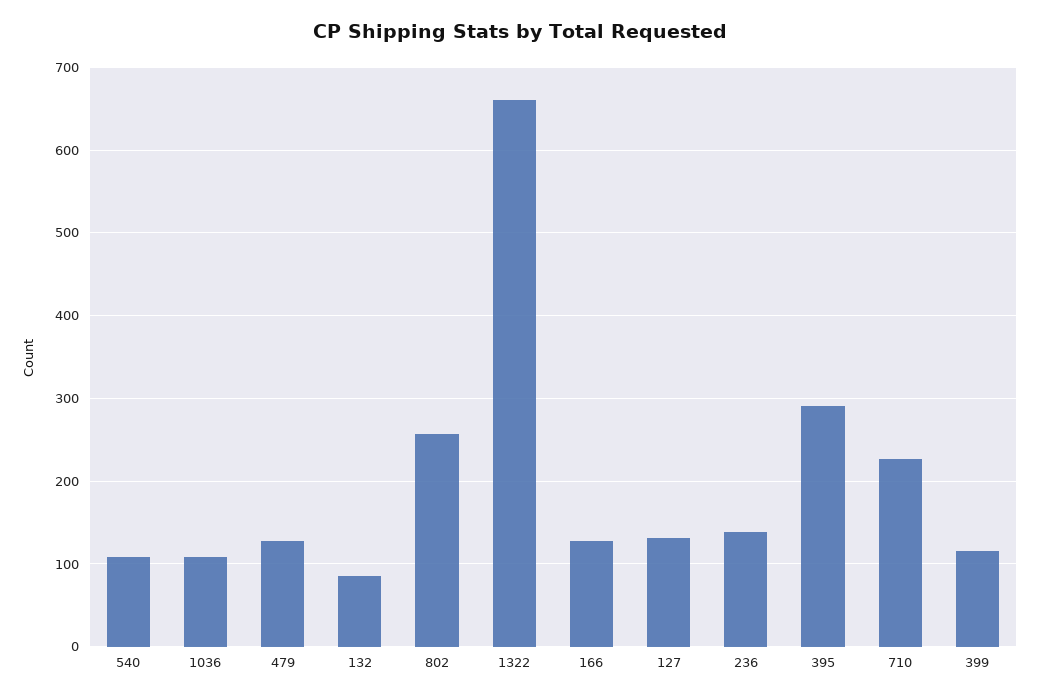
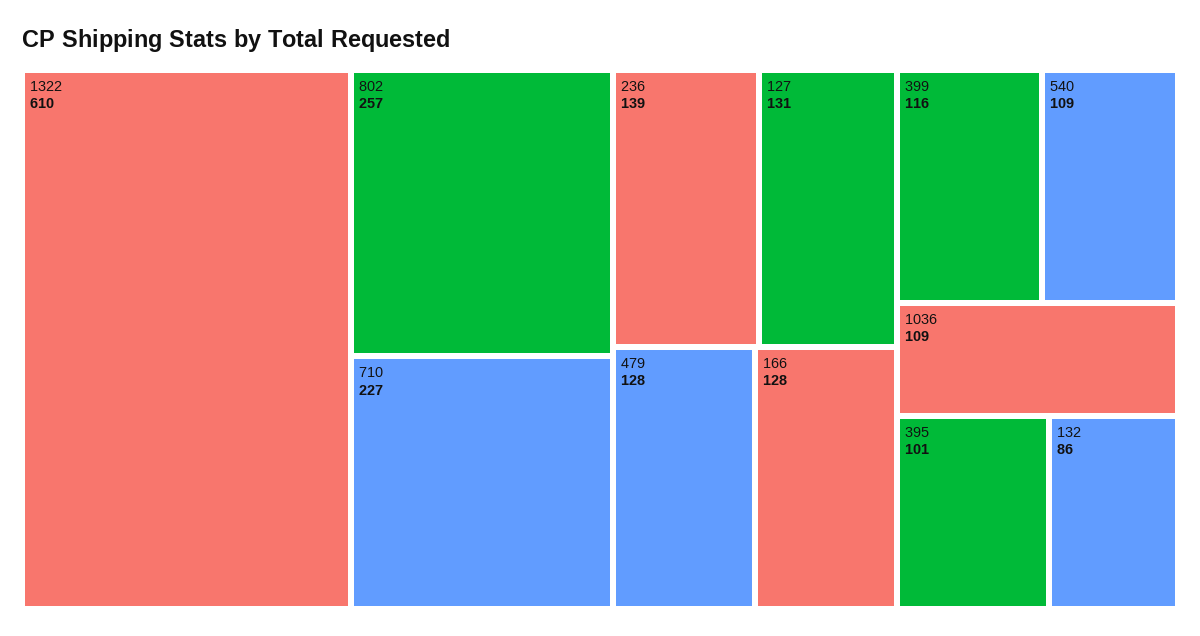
  {
    "540": 109,
    "1036": 109,
    "479": 128,
    "132": 86,
    "802": 257,
-   "1322": 660,
+   "1322": 610,
    "166": 128,
    "127": 131,
    "236": 139,
-   "395": 290,
+   "395": 101,
    "710": 227,
    "399": 116
  }

